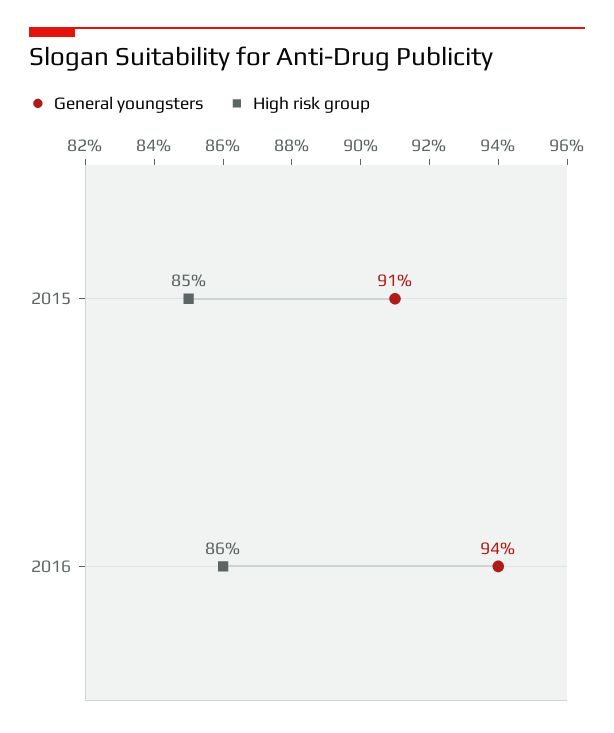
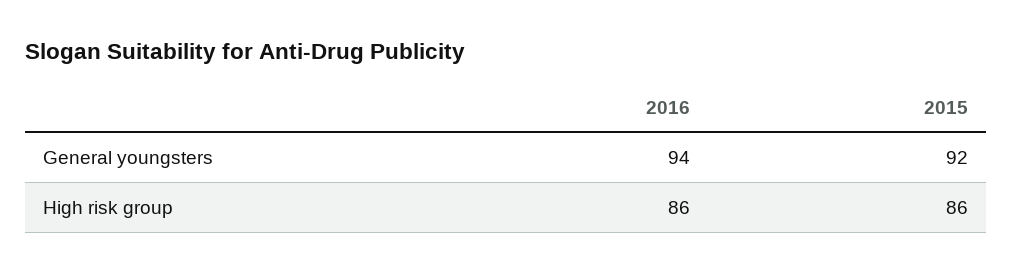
  {
    "General youngsters": {
-     "2015": 91,
+     "2015": 92,
      "2016": 94
    },
    "High risk group": {
-     "2015": 85,
+     "2015": 86,
      "2016": 86
    }
  }

